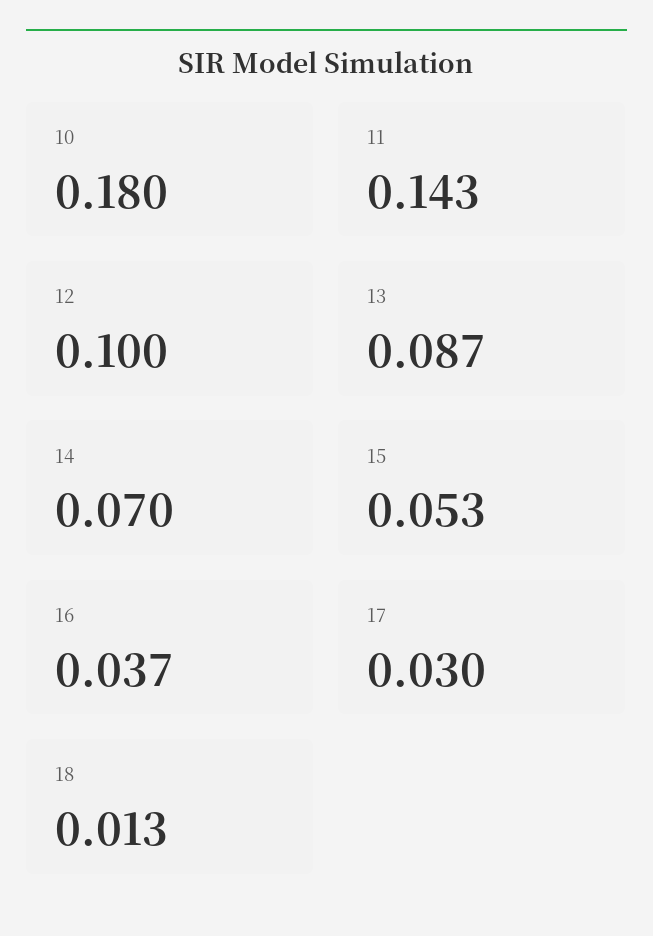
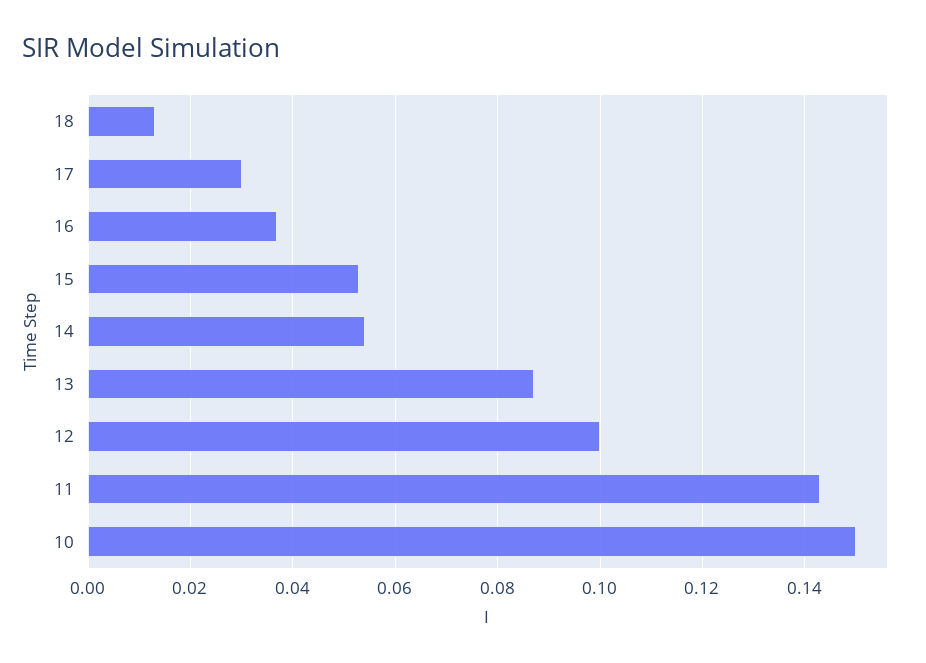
  {
-   "10": 0.18,
+   "10": 0.15,
    "11": 0.143,
    "12": 0.1,
    "13": 0.087,
-   "14": 0.07,
+   "14": 0.055,
    "15": 0.053,
    "16": 0.037,
    "17": 0.03,
    "18": 0.013
  }

